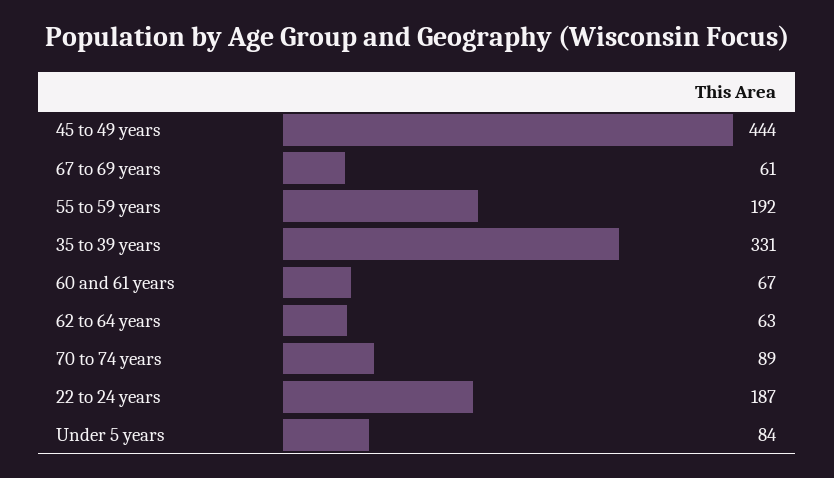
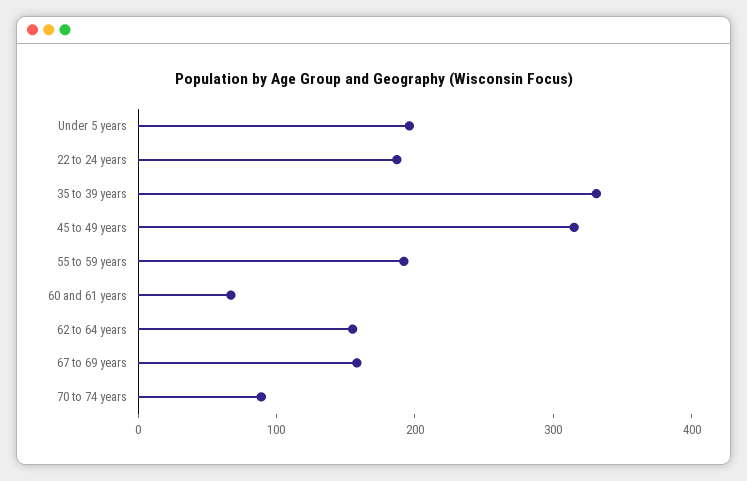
  {
-   "45 to 49 years": 444,
+   "45 to 49 years": 320,
-   "67 to 69 years": 61,
+   "67 to 69 years": 160,
    "55 to 59 years": 192,
    "35 to 39 years": 331,
    "60 and 61 years": 67,
-   "62 to 64 years": 63,
+   "62 to 64 years": 160,
    "70 to 74 years": 89,
    "22 to 24 years": 187,
-   "Under 5 years": 84
+   "Under 5 years": 200
  }

